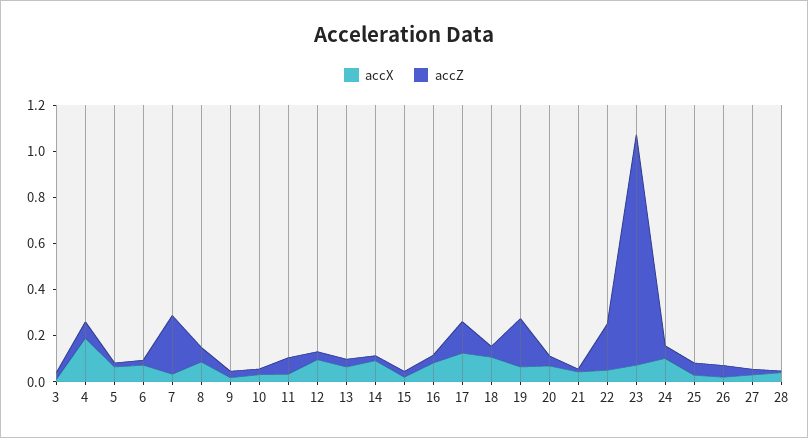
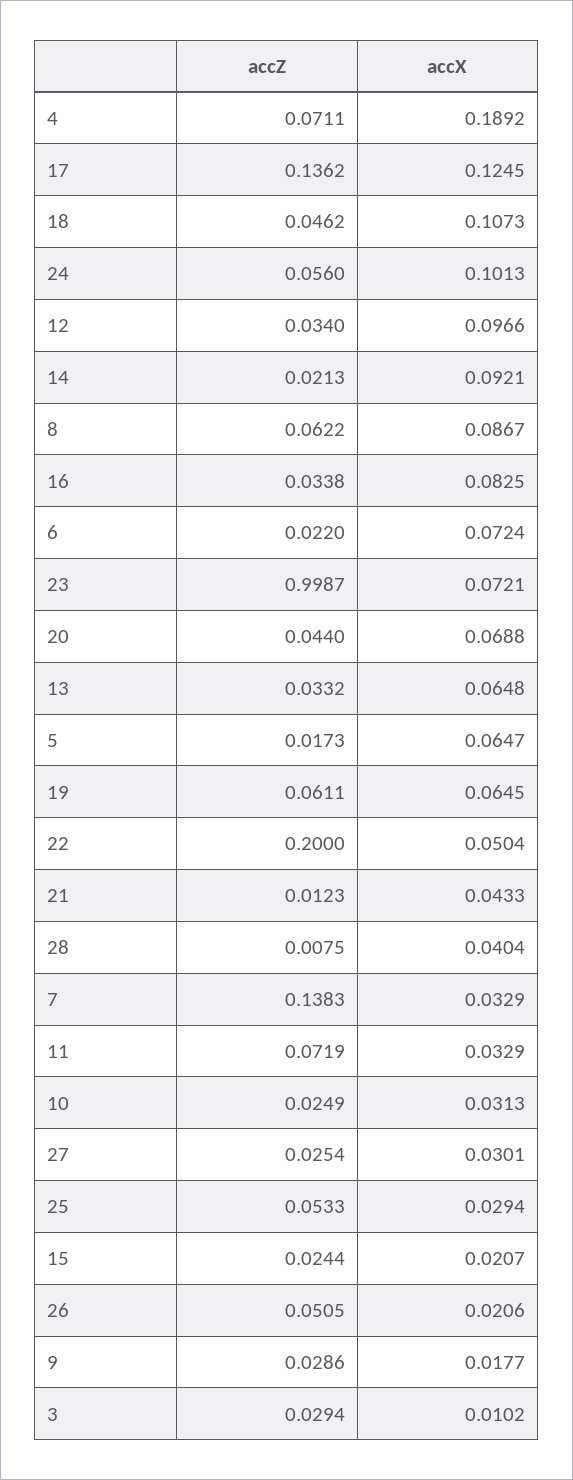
  {
    "accX": {
      "3": 0.0102,
      "4": 0.1892,
      "5": 0.0647,
      "6": 0.0724,
      "7": 0.0329,
      "8": 0.0867,
      "9": 0.0177,
      "10": 0.0313,
      "11": 0.0329,
      "12": 0.0966,
      "13": 0.0648,
      "14": 0.0921,
      "15": 0.0207,
      "16": 0.0825,
      "17": 0.1245,
      "18": 0.1073,
      "19": 0.0645,
      "20": 0.0688,
      "21": 0.0433,
      "22": 0.0504,
      "23": 0.0721,
      "24": 0.1013,
      "25": 0.0294,
      "26": 0.0206,
      "27": 0.0301,
      "28": 0.0404
    },
    "accZ": {
      "3": 0.0294,
      "4": 0.0711,
      "5": 0.0173,
      "6": 0.022,
-     "7": 0.25,
+     "7": 0.1383,
      "8": 0.0622,
      "9": 0.0286,
      "10": 0.0249,
      "11": 0.0719,
      "12": 0.034,
      "13": 0.0332,
      "14": 0.0213,
      "15": 0.0244,
      "16": 0.0338,
      "17": 0.1362,
      "18": 0.0462,
-     "19": 0.2,
+     "19": 0.0611,
      "20": 0.044,
      "21": 0.0123,
      "22": 0.2,
      "23": 0.9987,
      "24": 0.056,
      "25": 0.0533,
      "26": 0.0505,
      "27": 0.0254,
      "28": 0.0075
    }
  }

